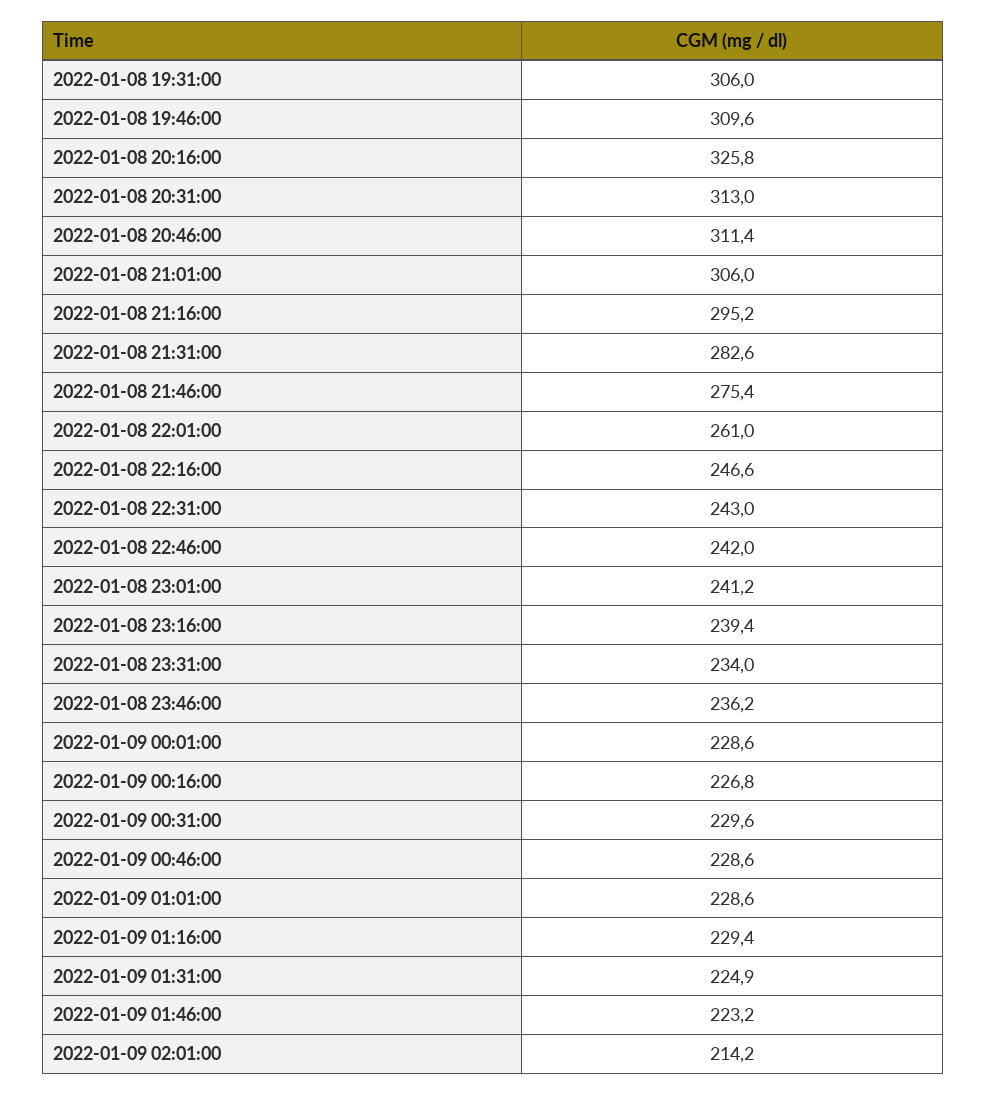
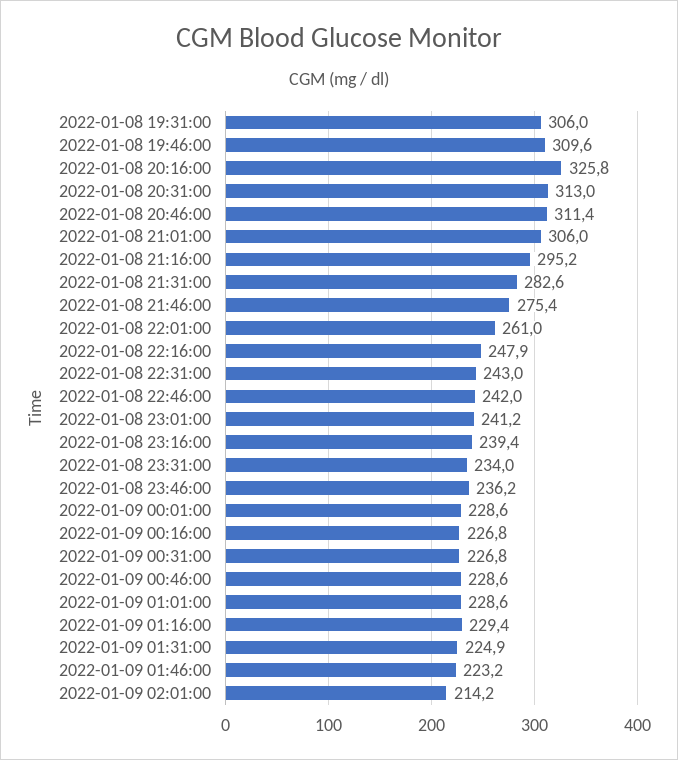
  {
    "2022-01-08 19:31:00": 306,
    "2022-01-08 19:46:00": 309.6,
    "2022-01-08 20:16:00": 325.8,
    "2022-01-08 20:31:00": 313,
    "2022-01-08 20:46:00": 311.4,
    "2022-01-08 21:01:00": 306,
    "2022-01-08 21:16:00": 295.2,
    "2022-01-08 21:31:00": 282.6,
    "2022-01-08 21:46:00": 275.4,
    "2022-01-08 22:01:00": 261,
-   "2022-01-08 22:16:00": 246.6,
+   "2022-01-08 22:16:00": 247.9,
    "2022-01-08 22:31:00": 243,
    "2022-01-08 22:46:00": 242,
    "2022-01-08 23:01:00": 241.2,
    "2022-01-08 23:16:00": 239.4,
    "2022-01-08 23:31:00": 234,
    "2022-01-08 23:46:00": 236.2,
    "2022-01-09 00:01:00": 228.6,
    "2022-01-09 00:16:00": 226.8,
-   "2022-01-09 00:31:00": 229.6,
+   "2022-01-09 00:31:00": 226.8,
    "2022-01-09 00:46:00": 228.6,
    "2022-01-09 01:01:00": 228.6,
    "2022-01-09 01:16:00": 229.4,
    "2022-01-09 01:31:00": 224.9,
    "2022-01-09 01:46:00": 223.2,
    "2022-01-09 02:01:00": 214.2
  }

